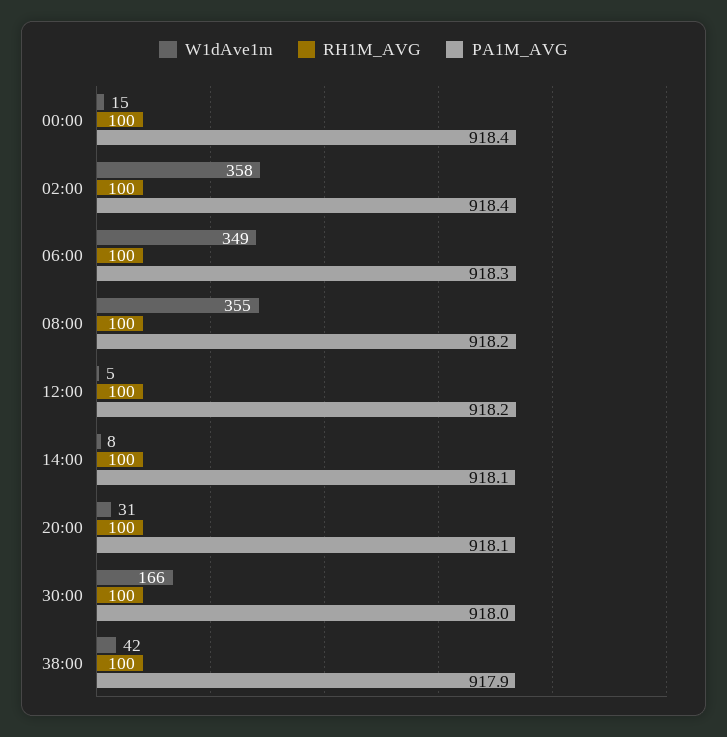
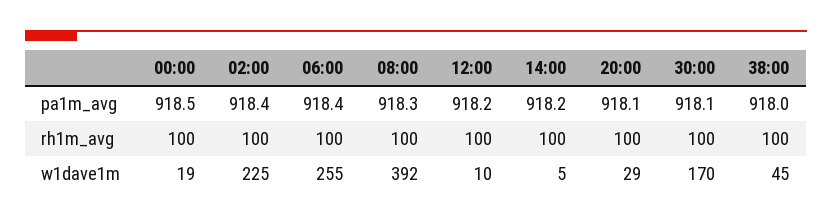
  {
    "W1dAve1m": {
-     "00:00": 15,
+     "00:00": 19,
-     "02:00": 358,
+     "02:00": 225,
-     "06:00": 349,
+     "06:00": 255,
-     "08:00": 355,
+     "08:00": 392,
-     "12:00": 5,
+     "12:00": 10,
-     "14:00": 8,
+     "14:00": 5,
-     "20:00": 31,
+     "20:00": 29,
-     "30:00": 166,
+     "30:00": 170,
-     "38:00": 42
+     "38:00": 45
    },
    "RH1M_AVG": {
      "00:00": 100,
      "02:00": 100,
      "06:00": 100,
      "08:00": 100,
      "12:00": 100,
      "14:00": 100,
      "20:00": 100,
      "30:00": 100,
      "38:00": 100
    },
    "PA1M_AVG": {
-     "00:00": 918.4,
+     "00:00": 918.5,
      "02:00": 918.4,
-     "06:00": 918.3,
+     "06:00": 918.4,
-     "08:00": 918.2,
+     "08:00": 918.3,
      "12:00": 918.2,
-     "14:00": 918.1,
+     "14:00": 918.2,
      "20:00": 918.1,
-     "30:00": 918,
+     "30:00": 918.1,
-     "38:00": 917.9
+     "38:00": 918
    }
  }

